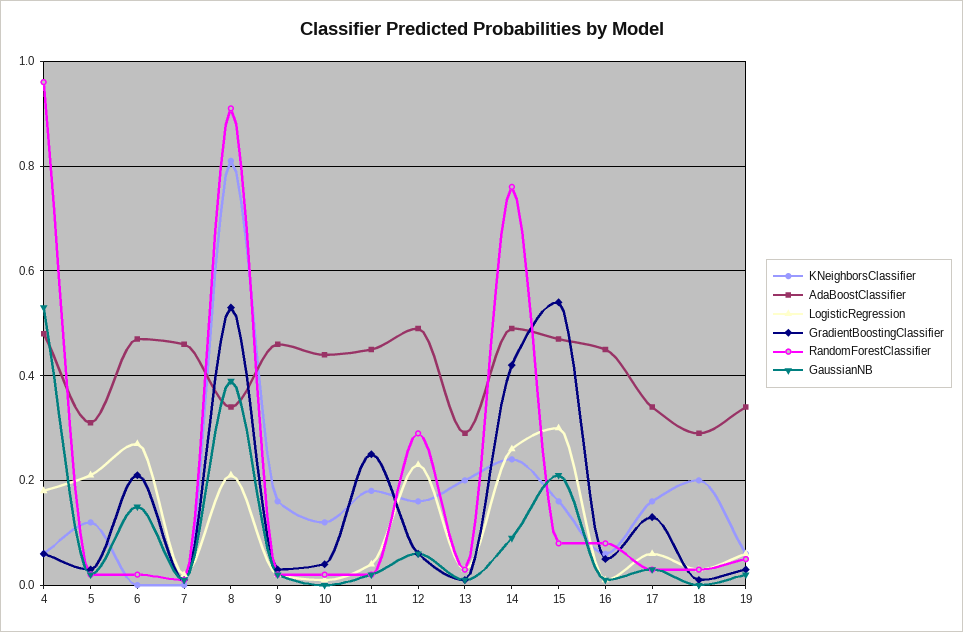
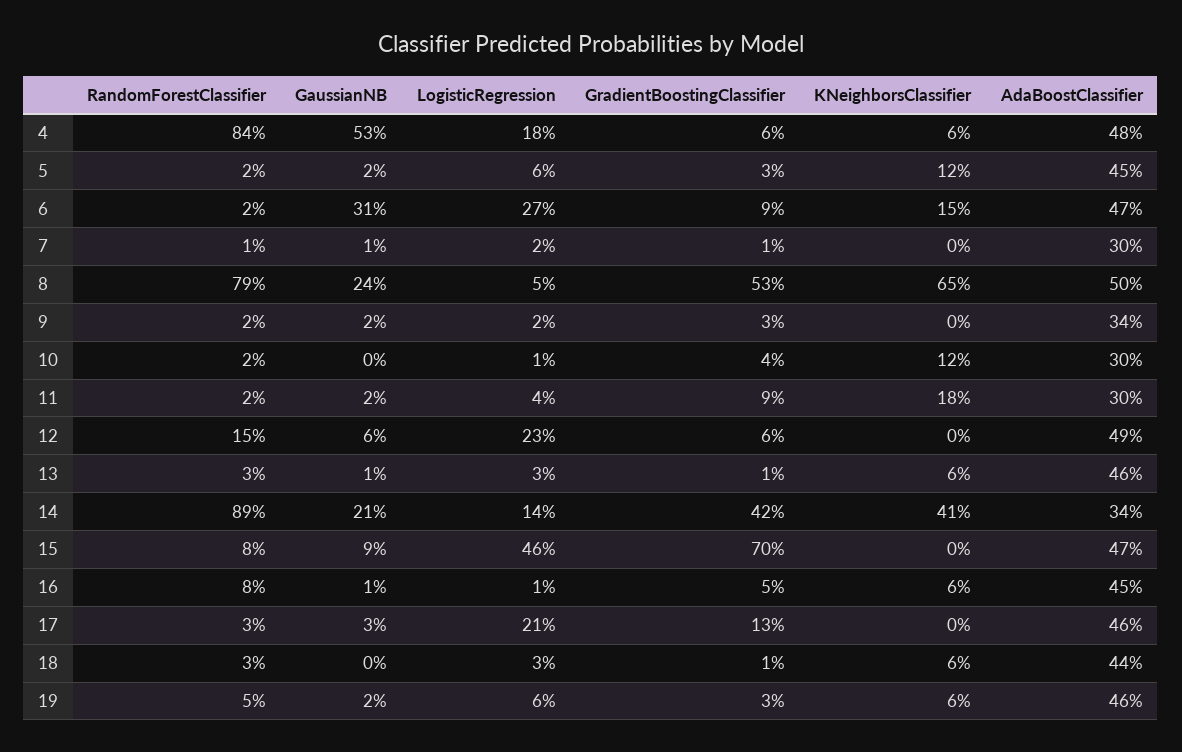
  {
    "KNeighborsClassifier": {
      "4": 0.06,
      "5": 0.12,
-     "6": 0,
+     "6": 0.15,
      "7": 0,
-     "8": 0.8,
+     "8": 0.65,
-     "9": 0.15,
+     "9": 0,
      "10": 0.12,
      "11": 0.18,
-     "12": 0.15,
+     "12": 0,
-     "13": 0.2,
+     "13": 0.06,
-     "14": 0.25,
+     "14": 0.41,
-     "15": 0.15,
+     "15": 0,
      "16": 0.06,
-     "17": 0.15,
+     "17": 0,
-     "18": 0.2,
+     "18": 0.06,
      "19": 0.06
    },
    "AdaBoostClassifier": {
      "4": 0.48,
-     "5": 0.3,
+     "5": 0.45,
      "6": 0.47,
-     "7": 0.45,
+     "7": 0.3,
-     "8": 0.35,
+     "8": 0.5,
-     "9": 0.45,
+     "9": 0.34,
-     "10": 0.45,
+     "10": 0.3,
-     "11": 0.45,
+     "11": 0.3,
      "12": 0.49,
-     "13": 0.3,
+     "13": 0.46,
-     "14": 0.5,
+     "14": 0.34,
      "15": 0.47,
      "16": 0.45,
-     "17": 0.35,
+     "17": 0.46,
-     "18": 0.3,
+     "18": 0.44,
-     "19": 0.35
+     "19": 0.46
    },
    "LogisticRegression": {
      "4": 0.18,
-     "5": 0.2,
+     "5": 0.06,
      "6": 0.27,
      "7": 0.02,
-     "8": 0.2,
+     "8": 0.05,
      "9": 0.02,
      "10": 0.01,
      "11": 0.04,
      "12": 0.23,
      "13": 0.03,
-     "14": 0.25,
+     "14": 0.14,
-     "15": 0.3,
+     "15": 0.46,
      "16": 0.01,
-     "17": 0.05,
+     "17": 0.21,
      "18": 0.03,
      "19": 0.06
    },
    "GradientBoostingClassifier": {
      "4": 0.06,
      "5": 0.03,
-     "6": 0.2,
+     "6": 0.09,
      "7": 0.01,
      "8": 0.53,
      "9": 0.03,
      "10": 0.04,
-     "11": 0.25,
+     "11": 0.09,
      "12": 0.06,
      "13": 0.01,
      "14": 0.42,
-     "15": 0.55,
+     "15": 0.7,
      "16": 0.05,
      "17": 0.13,
      "18": 0.01,
      "19": 0.03
    },
    "RandomForestClassifier": {
-     "4": 0.95,
+     "4": 0.84,
      "5": 0.02,
      "6": 0.02,
      "7": 0.01,
-     "8": 0.9,
+     "8": 0.79,
      "9": 0.02,
      "10": 0.02,
      "11": 0.02,
-     "12": 0.3,
+     "12": 0.15,
      "13": 0.03,
-     "14": 0.75,
+     "14": 0.89,
      "15": 0.08,
      "16": 0.08,
      "17": 0.03,
      "18": 0.03,
      "19": 0.05
    },
    "GaussianNB": {
      "4": 0.53,
      "5": 0.02,
-     "6": 0.15,
+     "6": 0.31,
      "7": 0.01,
-     "8": 0.4,
+     "8": 0.24,
      "9": 0.02,
      "10": 0,
      "11": 0.02,
      "12": 0.06,
      "13": 0.01,
-     "14": 0.1,
+     "14": 0.21,
-     "15": 0.2,
+     "15": 0.09,
      "16": 0.01,
      "17": 0.03,
      "18": 0,
      "19": 0.02
    }
  }

